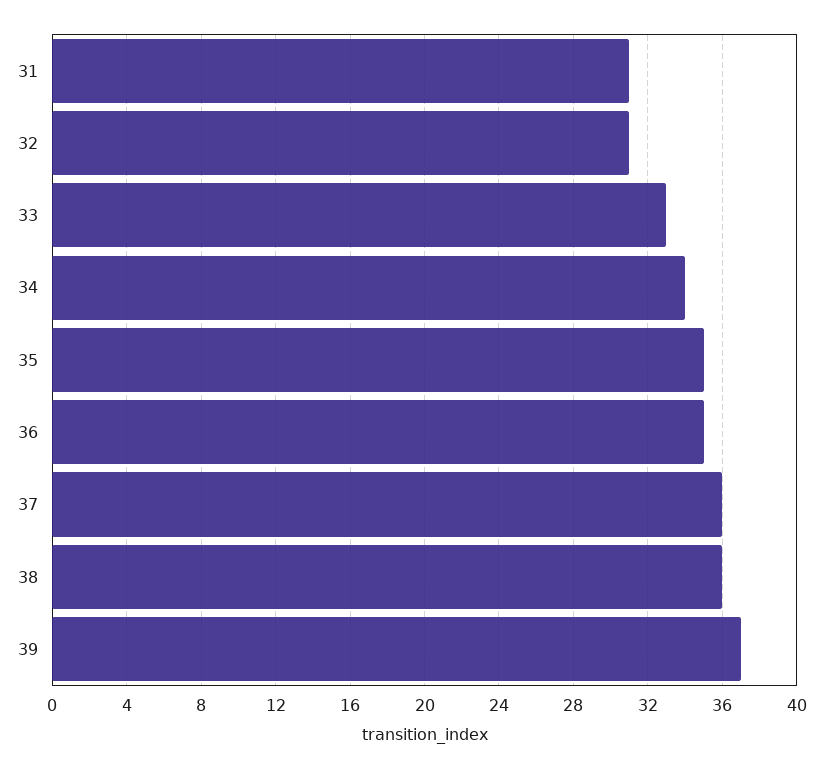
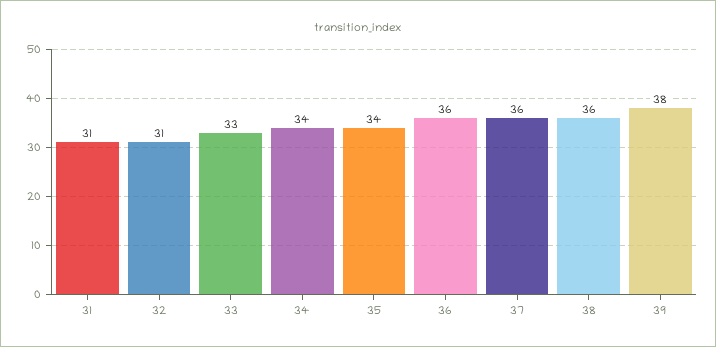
  {
    "31": 31,
    "32": 31,
    "33": 33,
    "34": 34,
-   "35": 35,
+   "35": 34,
-   "36": 35,
+   "36": 36,
    "37": 36,
    "38": 36,
-   "39": 37
+   "39": 38
  }

